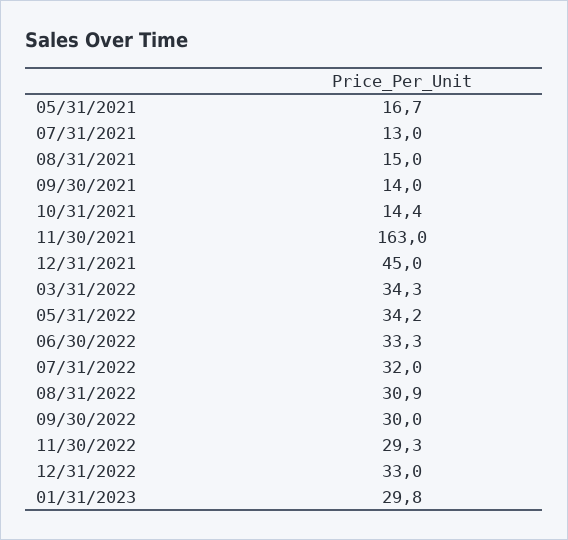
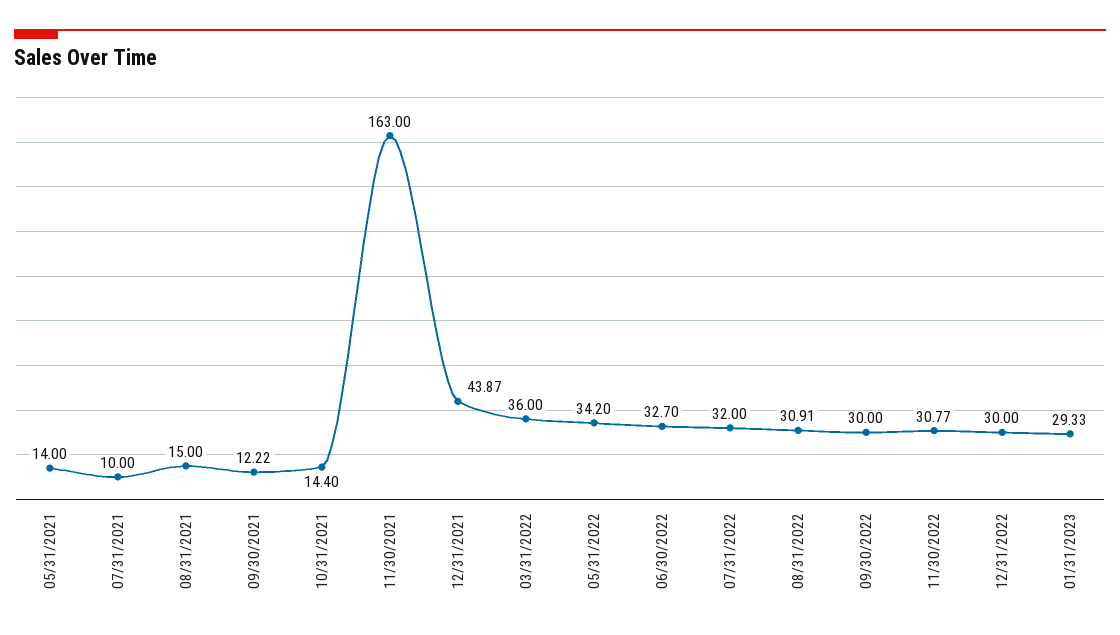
  {
-   "05/31/2021": 16.7,
+   "05/31/2021": 14,
-   "07/31/2021": 13,
+   "07/31/2021": 10,
    "08/31/2021": 15,
-   "09/30/2021": 14,
+   "09/30/2021": 12.22,
    "10/31/2021": 14.4,
    "11/30/2021": 163,
-   "12/31/2021": 45,
+   "12/31/2021": 43.87,
-   "03/31/2022": 34.3,
+   "03/31/2022": 36,
    "05/31/2022": 34.2,
-   "06/30/2022": 33.3,
+   "06/30/2022": 32.7,
    "07/31/2022": 32,
    "08/31/2022": 30.91,
    "09/30/2022": 30,
-   "11/30/2022": 29.3,
+   "11/30/2022": 30.77,
-   "12/31/2022": 33,
+   "12/31/2022": 30,
-   "01/31/2023": 29.8
+   "01/31/2023": 29.33
  }

